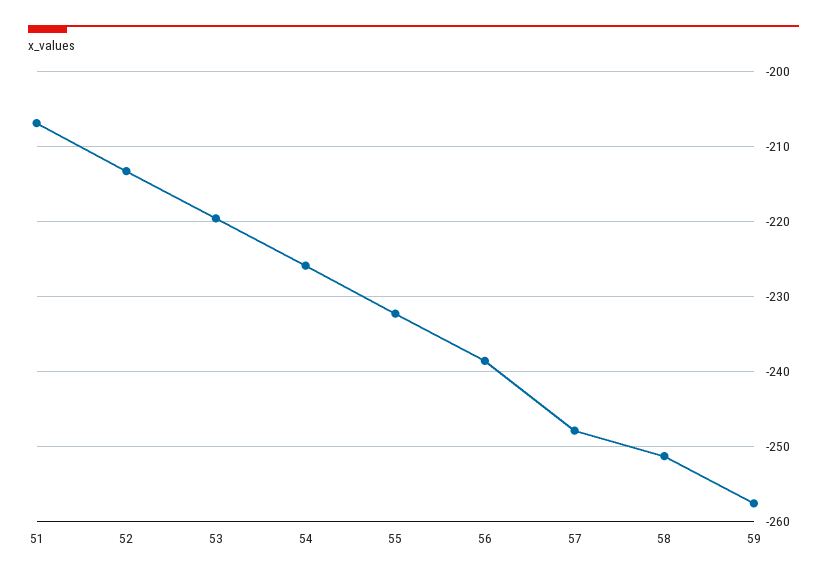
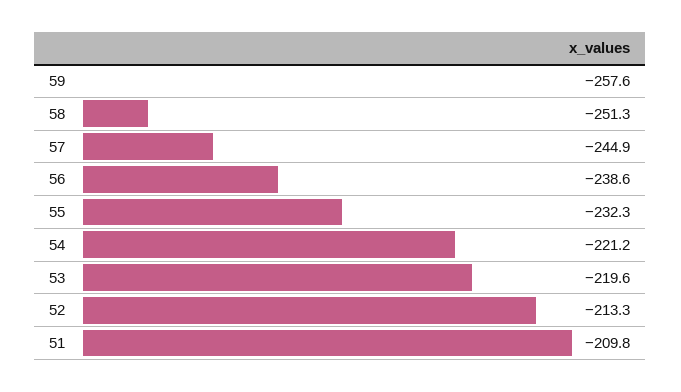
  {
-   "51": -207,
+   "51": -209.8,
    "52": -213.3,
    "53": -219.6,
-   "54": -226,
+   "54": -221.2,
    "55": -232.3,
    "56": -238.6,
-   "57": -248,
+   "57": -244.9,
    "58": -251.3,
    "59": -257.6
  }

